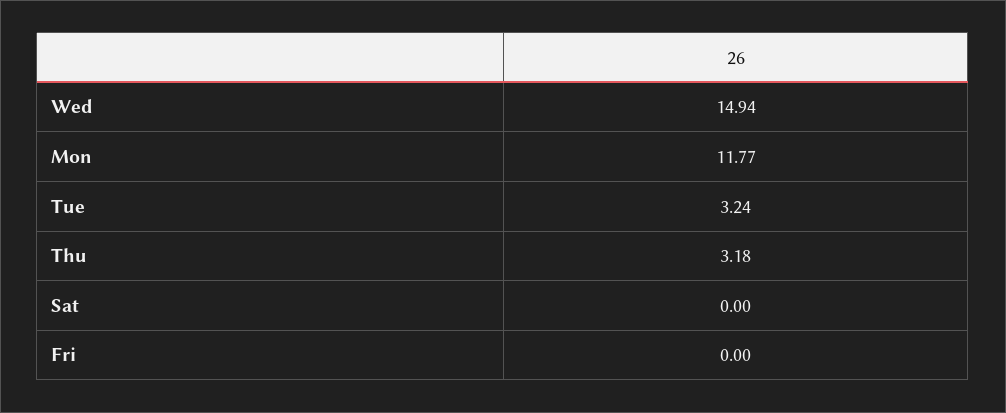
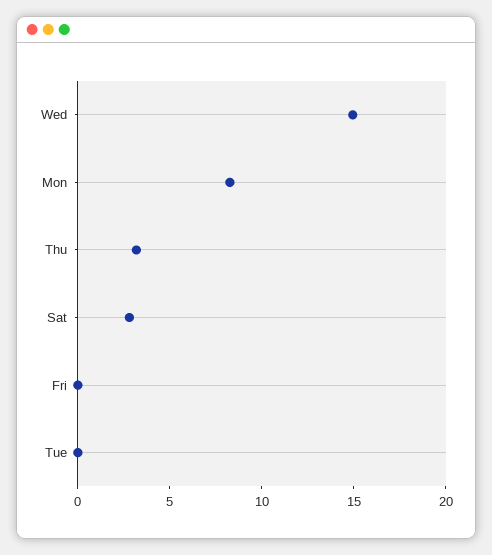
  {
    "Wed": 14.94,
-   "Mon": 11.77,
+   "Mon": 8,
-   "Tue": 3.24,
+   "Tue": 0,
    "Thu": 3.18,
-   "Sat": 0,
+   "Sat": 3,
    "Fri": 0
  }

